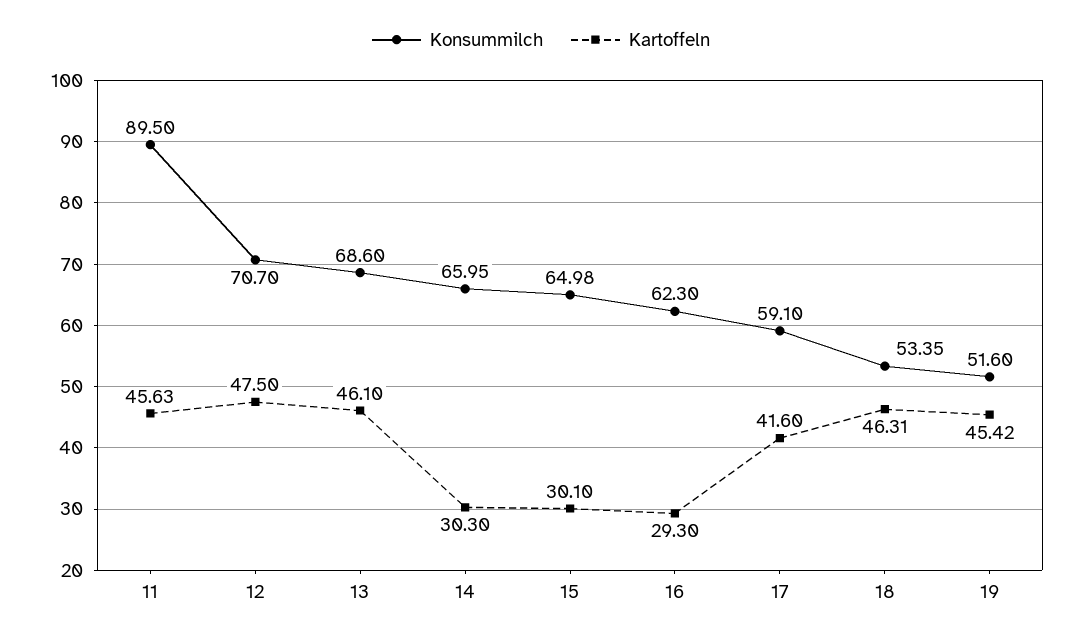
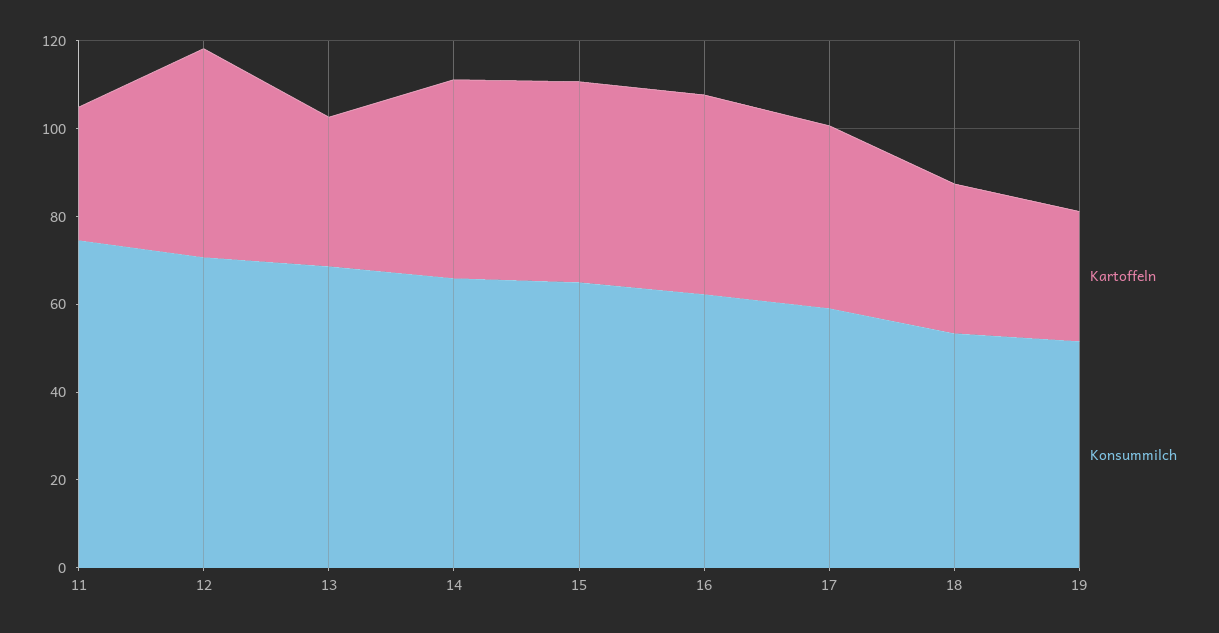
  {
    "Konsummilch": {
-     "11": 89.5,
+     "11": 75,
      "12": 70.7,
      "13": 68.6,
      "14": 65.95,
      "15": 64.98,
      "16": 62.3,
      "17": 59.1,
      "18": 53.35,
      "19": 51.6
    },
    "Kartoffeln": {
-     "11": 45.63,
+     "11": 30,
      "12": 47.5,
-     "13": 46.1,
+     "13": 35,
-     "14": 30.3,
+     "14": 45,
-     "15": 30.1,
+     "15": 45,
-     "16": 29.3,
+     "16": 45,
      "17": 41.6,
-     "18": 46.31,
+     "18": 35,
-     "19": 45.42
+     "19": 30
    }
  }

